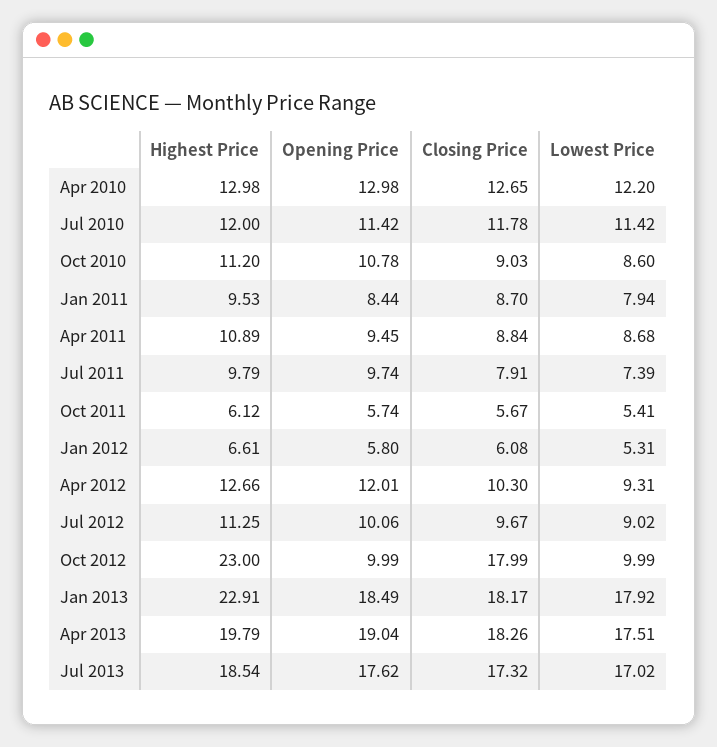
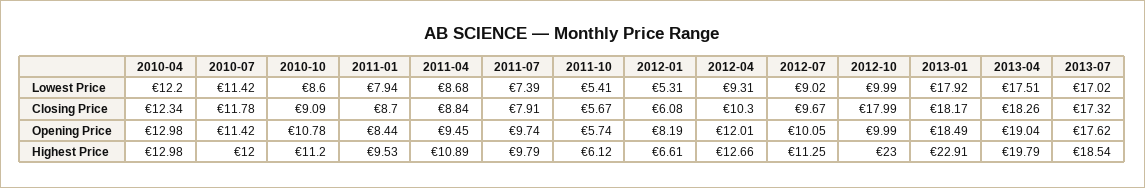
  {
    "Highest Price": {
      "Apr 2010": 12.98,
      "Jul 2010": 12,
      "Oct 2010": 11.2,
      "Jan 2011": 9.53,
      "Apr 2011": 10.89,
      "Jul 2011": 9.79,
      "Oct 2011": 6.12,
      "Jan 2012": 6.61,
      "Apr 2012": 12.66,
      "Jul 2012": 11.25,
      "Oct 2012": 23,
      "Jan 2013": 22.91,
      "Apr 2013": 19.79,
      "Jul 2013": 18.54
    },
    "Opening Price": {
      "Apr 2010": 12.98,
      "Jul 2010": 11.42,
      "Oct 2010": 10.78,
      "Jan 2011": 8.44,
      "Apr 2011": 9.45,
      "Jul 2011": 9.74,
      "Oct 2011": 5.74,
-     "Jan 2012": 5.8,
+     "Jan 2012": 8.19,
      "Apr 2012": 12.01,
-     "Jul 2012": 10.06,
+     "Jul 2012": 10.05,
      "Oct 2012": 9.99,
      "Jan 2013": 18.49,
      "Apr 2013": 19.04,
      "Jul 2013": 17.62
    },
    "Closing Price": {
-     "Apr 2010": 12.65,
+     "Apr 2010": 12.34,
      "Jul 2010": 11.78,
-     "Oct 2010": 9.03,
+     "Oct 2010": 9.09,
      "Jan 2011": 8.7,
      "Apr 2011": 8.84,
      "Jul 2011": 7.91,
      "Oct 2011": 5.67,
      "Jan 2012": 6.08,
      "Apr 2012": 10.3,
      "Jul 2012": 9.67,
      "Oct 2012": 17.99,
      "Jan 2013": 18.17,
      "Apr 2013": 18.26,
      "Jul 2013": 17.32
    },
    "Lowest Price": {
      "Apr 2010": 12.2,
      "Jul 2010": 11.42,
      "Oct 2010": 8.6,
      "Jan 2011": 7.94,
      "Apr 2011": 8.68,
      "Jul 2011": 7.39,
      "Oct 2011": 5.41,
      "Jan 2012": 5.31,
      "Apr 2012": 9.31,
      "Jul 2012": 9.02,
      "Oct 2012": 9.99,
      "Jan 2013": 17.92,
      "Apr 2013": 17.51,
      "Jul 2013": 17.02
    }
  }

